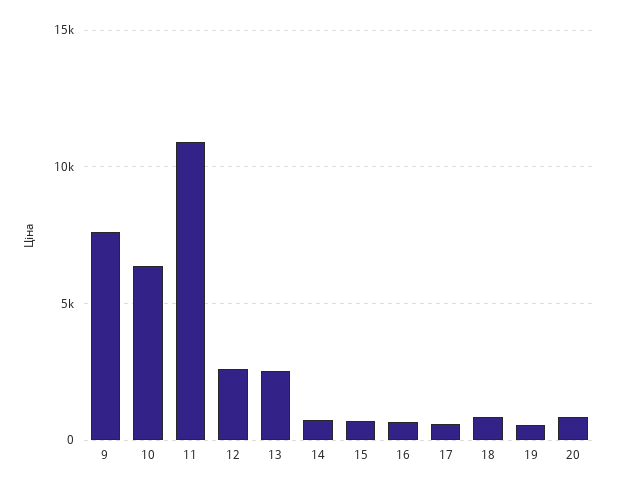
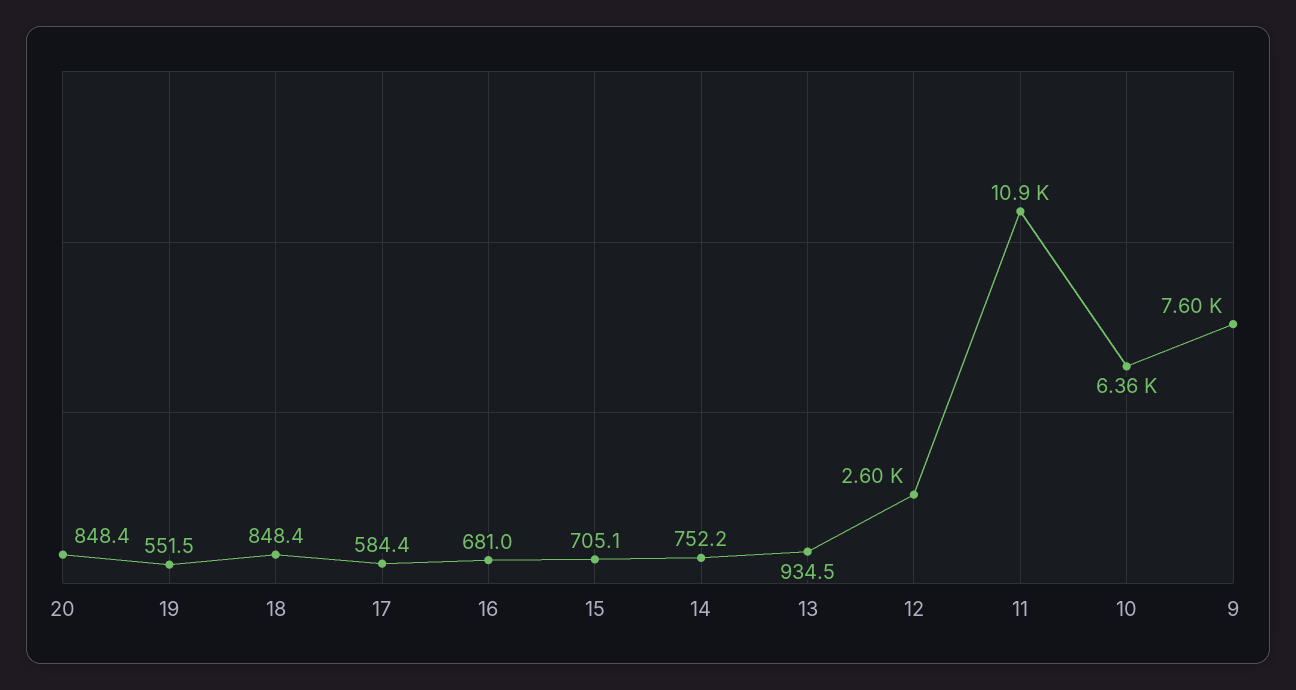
  {
    "9": 7600,
    "10": 6360,
    "11": 10900,
    "12": 2600,
-   "13": 2500,
+   "13": 934.5,
    "14": 752.2,
    "15": 705.1,
    "16": 681,
    "17": 584.4,
    "18": 848.4,
    "19": 551.5,
    "20": 848.4
  }

